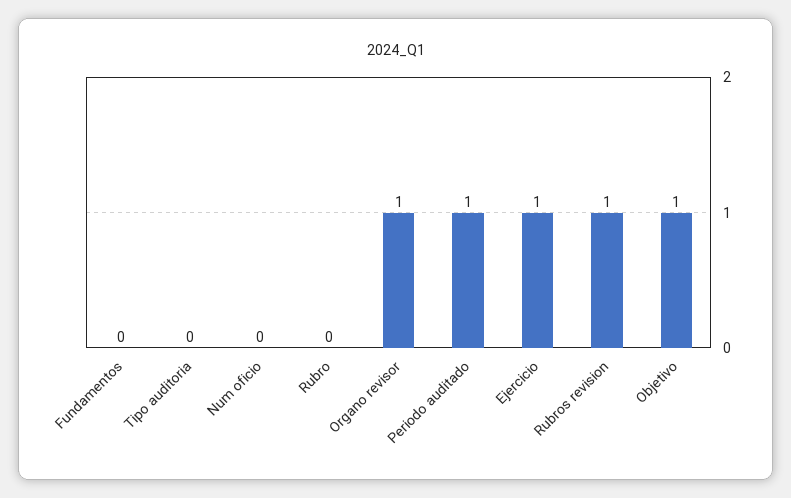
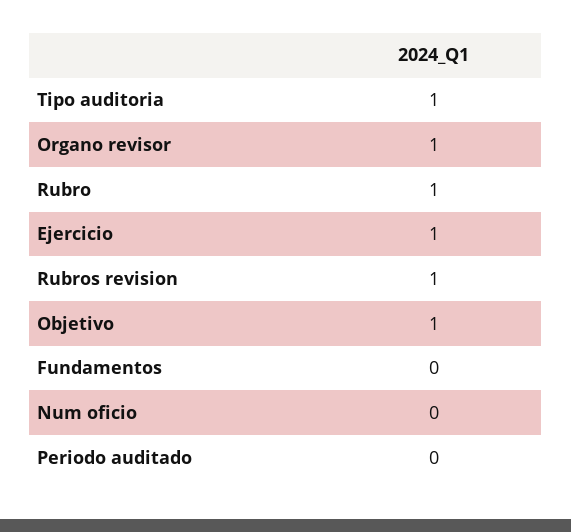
  {
    "Fundamentos": 0,
-   "Tipo auditoria": 0,
+   "Tipo auditoria": 1,
    "Num oficio": 0,
-   "Rubro": 0,
+   "Rubro": 1,
    "Organo revisor": 1,
-   "Periodo auditado": 1,
+   "Periodo auditado": 0,
    "Ejercicio": 1,
    "Rubros revision": 1,
    "Objetivo": 1
  }

